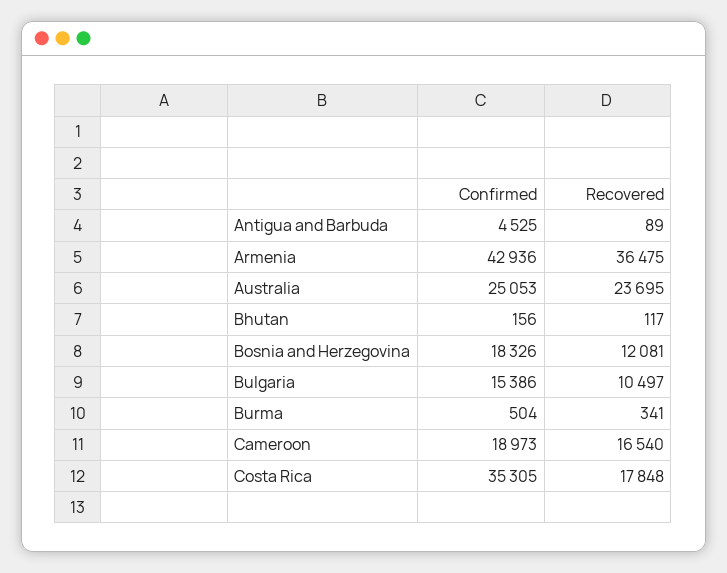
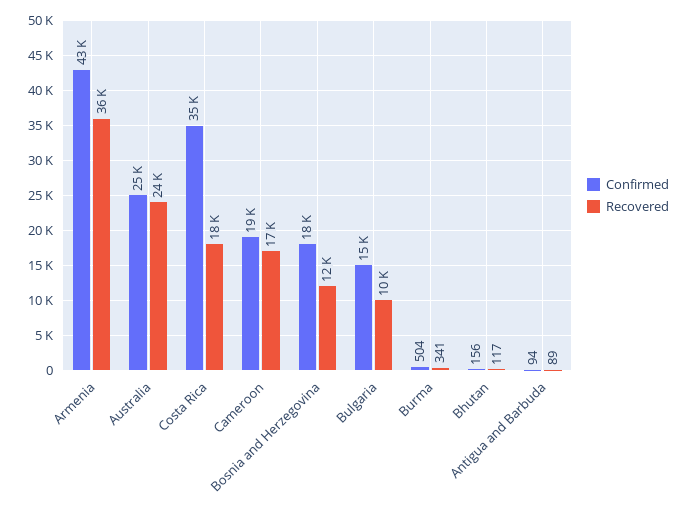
  {
    "Confirmed": {
-     "Antigua and Barbuda": 4525,
+     "Antigua and Barbuda": 94,
      "Armenia": 42936,
      "Australia": 25053,
      "Bhutan": 156,
      "Bosnia and Herzegovina": 18326,
      "Bulgaria": 15386,
      "Burma": 504,
      "Cameroon": 18973,
      "Costa Rica": 35305
    },
    "Recovered": {
      "Antigua and Barbuda": 89,
      "Armenia": 36475,
      "Australia": 23695,
      "Bhutan": 117,
      "Bosnia and Herzegovina": 12081,
      "Bulgaria": 10497,
      "Burma": 341,
      "Cameroon": 16540,
      "Costa Rica": 17848
    }
  }

